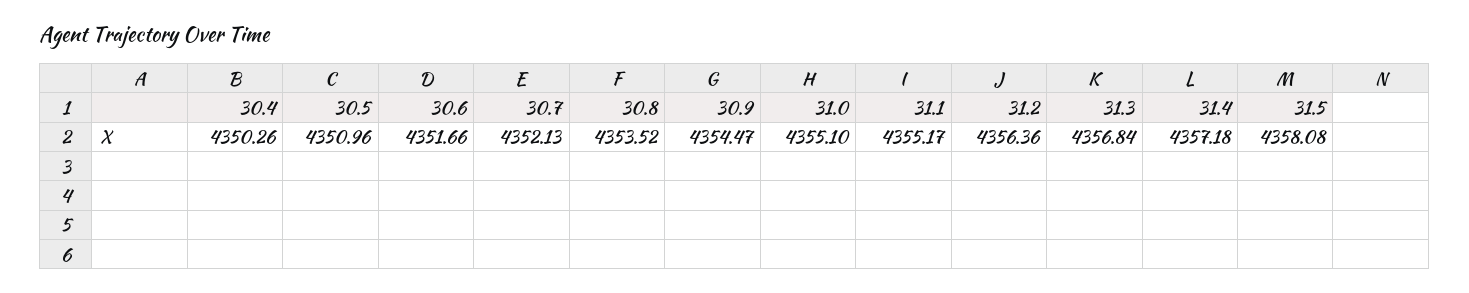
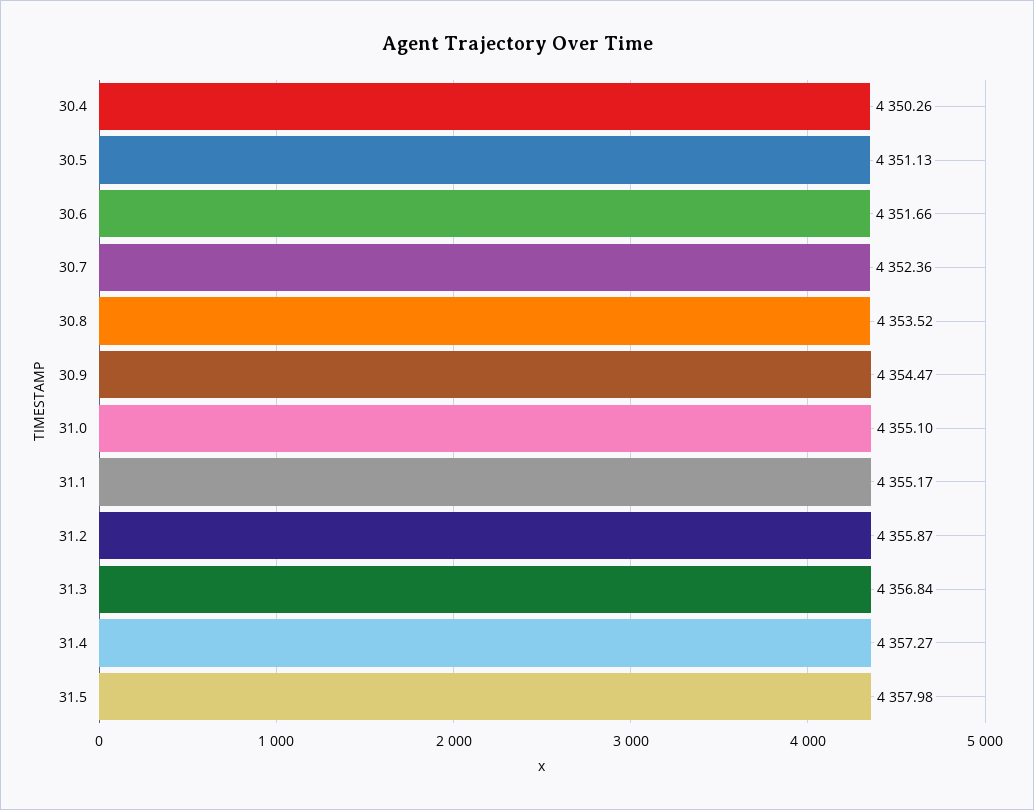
  {
    "30.4": 4350.26,
-   "30.5": 4350.96,
+   "30.5": 4351.13,
    "30.6": 4351.66,
-   "30.7": 4352.13,
+   "30.7": 4352.36,
    "30.8": 4353.52,
    "30.9": 4354.47,
    "31.0": 4355.1,
    "31.1": 4355.17,
-   "31.2": 4356.36,
+   "31.2": 4355.87,
    "31.3": 4356.84,
-   "31.4": 4357.18,
+   "31.4": 4357.27,
-   "31.5": 4358.08
+   "31.5": 4357.98
  }

